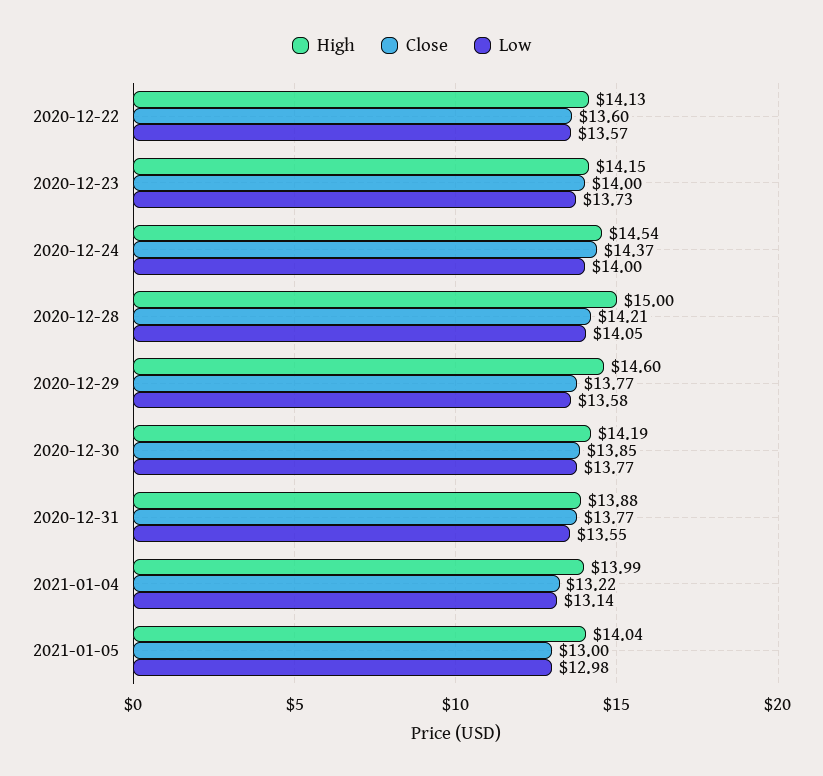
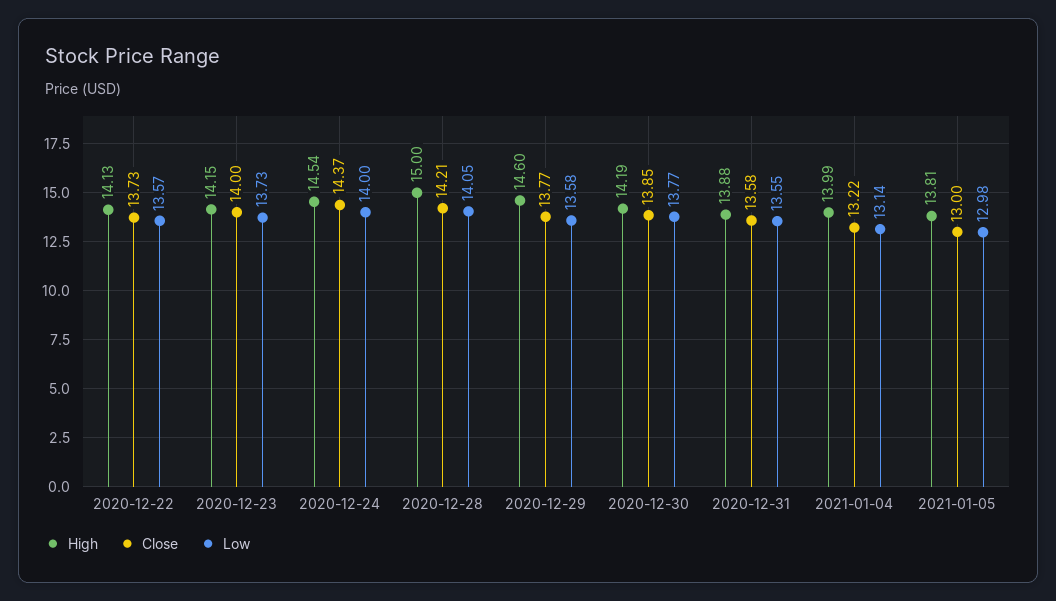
  {
    "High": {
      "2020-12-22": 14.13,
      "2020-12-23": 14.15,
      "2020-12-24": 14.54,
      "2020-12-28": 15,
      "2020-12-29": 14.6,
      "2020-12-30": 14.19,
      "2020-12-31": 13.88,
      "2021-01-04": 13.99,
-     "2021-01-05": 14.04
+     "2021-01-05": 13.81
    },
    "Close": {
-     "2020-12-22": 13.6,
+     "2020-12-22": 13.73,
      "2020-12-23": 14,
      "2020-12-24": 14.37,
      "2020-12-28": 14.21,
      "2020-12-29": 13.77,
      "2020-12-30": 13.85,
-     "2020-12-31": 13.77,
+     "2020-12-31": 13.58,
      "2021-01-04": 13.22,
      "2021-01-05": 13
    },
    "Low": {
      "2020-12-22": 13.57,
      "2020-12-23": 13.73,
      "2020-12-24": 14,
      "2020-12-28": 14.05,
      "2020-12-29": 13.58,
      "2020-12-30": 13.77,
      "2020-12-31": 13.55,
      "2021-01-04": 13.14,
      "2021-01-05": 12.98
    }
  }

